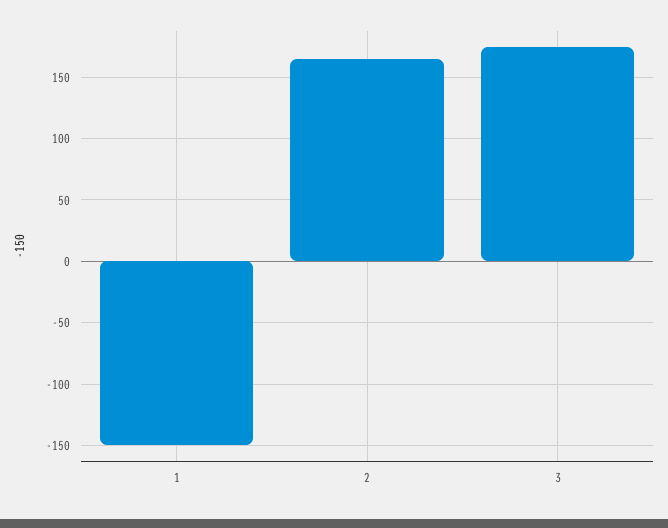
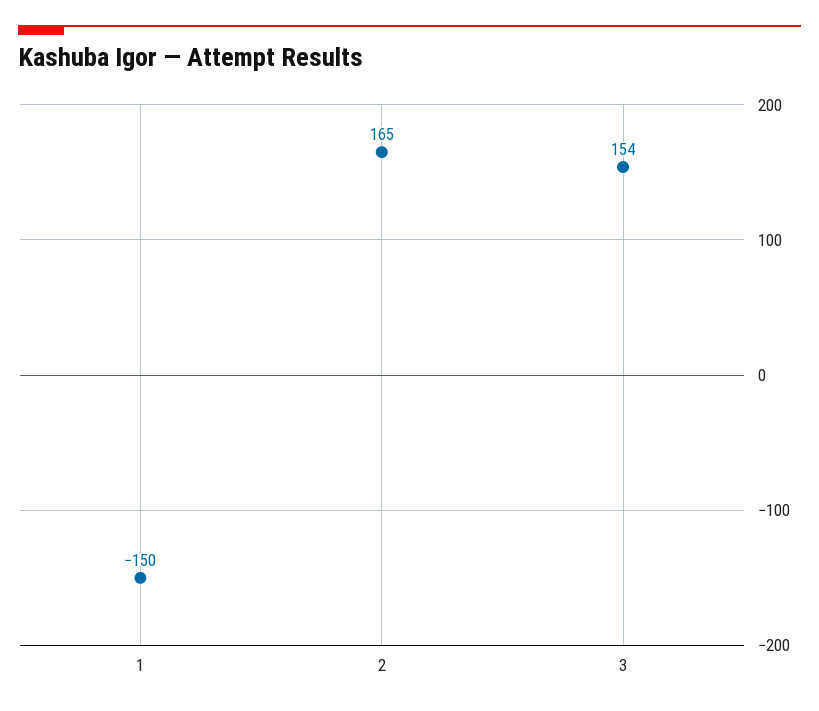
  {
    "1": -150,
    "2": 165,
-   "3": 175
+   "3": 154
  }

